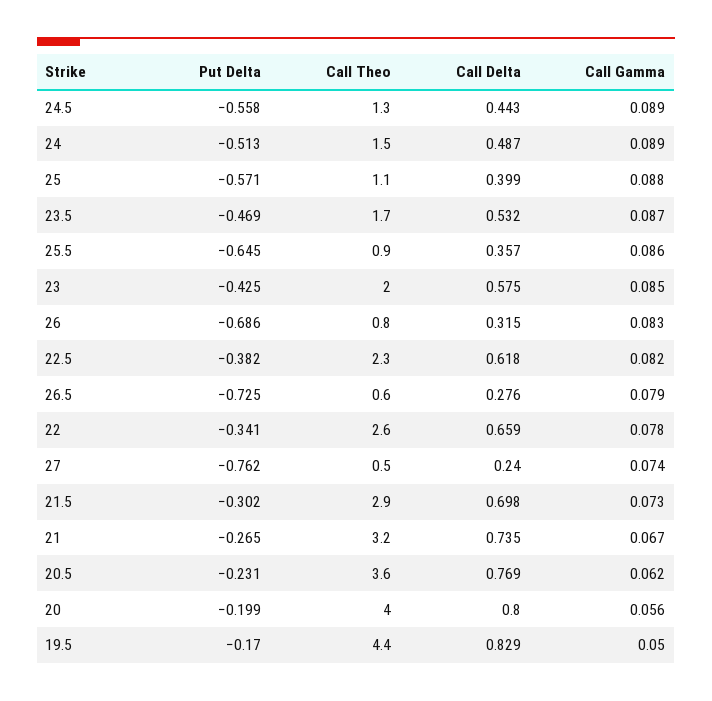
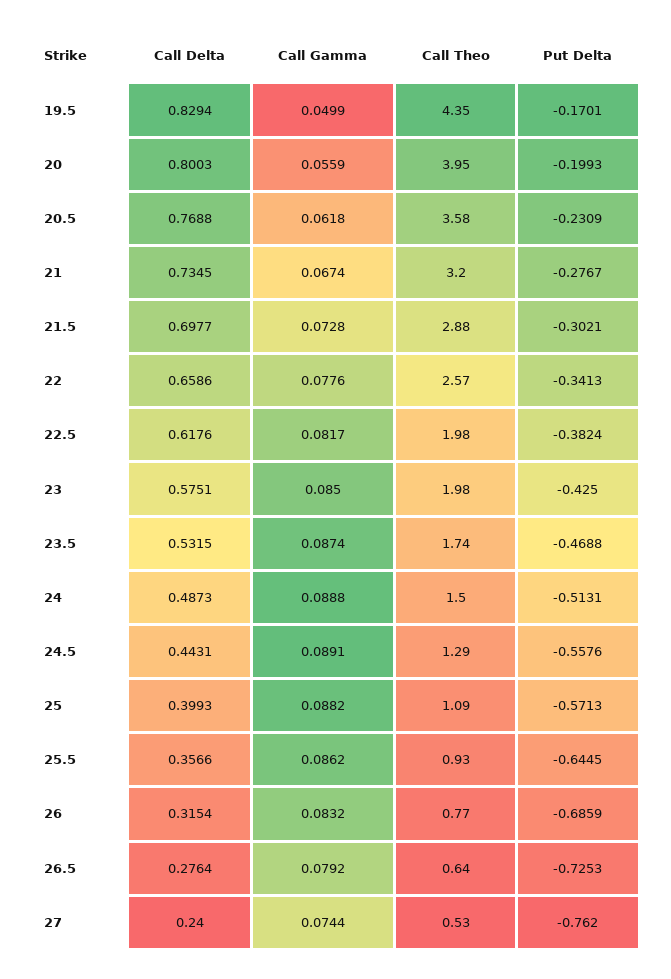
  {
    "Put Delta": {
      "24.5": -0.5576,
      "24": -0.5131,
      "25": -0.5713,
      "23.5": -0.4688,
      "25.5": -0.6445,
      "23": -0.425,
      "26": -0.6859,
      "22.5": -0.3824,
      "26.5": -0.7253,
      "22": -0.3413,
      "27": -0.762,
      "21.5": -0.3021,
-     "21": -0.265,
+     "21": -0.2767,
      "20.5": -0.2309,
      "20": -0.1993,
      "19.5": -0.1701
    },
    "Call Theo": {
      "24.5": 1.29,
      "24": 1.5,
      "25": 1.09,
      "23.5": 1.74,
      "25.5": 0.93,
      "23": 1.98,
      "26": 0.77,
-     "22.5": 2.3,
+     "22.5": 1.98,
      "26.5": 0.64,
      "22": 2.57,
      "27": 0.53,
      "21.5": 2.88,
      "21": 3.2,
      "20.5": 3.58,
      "20": 3.95,
      "19.5": 4.35
    },
    "Call Delta": {
      "24.5": 0.4431,
      "24": 0.4873,
      "25": 0.3993,
      "23.5": 0.5315,
      "25.5": 0.3566,
      "23": 0.5751,
      "26": 0.3154,
      "22.5": 0.6176,
      "26.5": 0.2764,
      "22": 0.6586,
      "27": 0.24,
      "21.5": 0.6977,
      "21": 0.7345,
      "20.5": 0.7688,
      "20": 0.8003,
      "19.5": 0.8294
    },
    "Call Gamma": {
      "24.5": 0.0891,
      "24": 0.0888,
      "25": 0.0882,
      "23.5": 0.0874,
      "25.5": 0.0862,
      "23": 0.085,
      "26": 0.0832,
      "22.5": 0.0817,
      "26.5": 0.0792,
      "22": 0.0776,
      "27": 0.0744,
      "21.5": 0.0728,
      "21": 0.0674,
      "20.5": 0.0618,
      "20": 0.0559,
      "19.5": 0.0499
    }
  }

